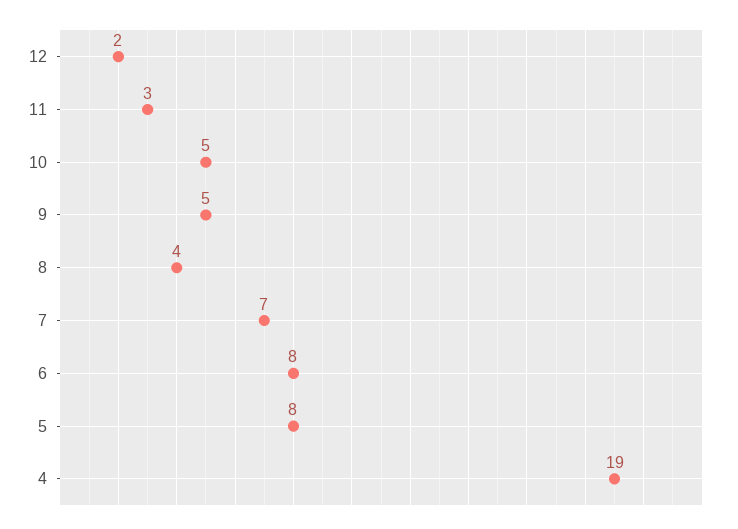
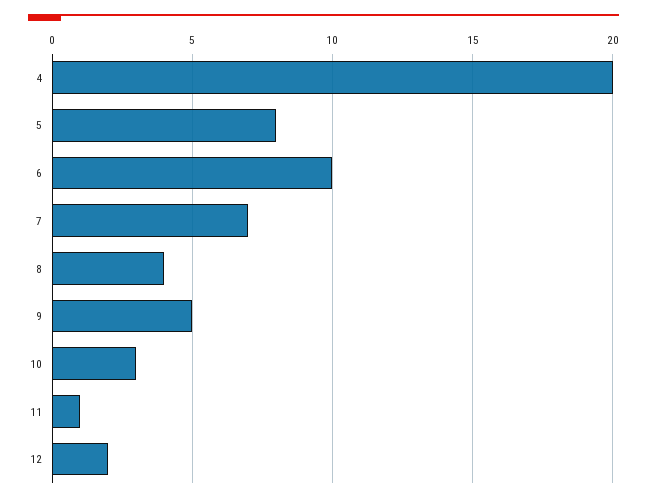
  {
    "12": 2,
-   "11": 3,
+   "11": 1,
-   "10": 5,
+   "10": 3,
    "9": 5,
    "8": 4,
    "7": 7,
-   "6": 8,
+   "6": 10,
    "5": 8,
-   "4": 19
+   "4": 20
  }

